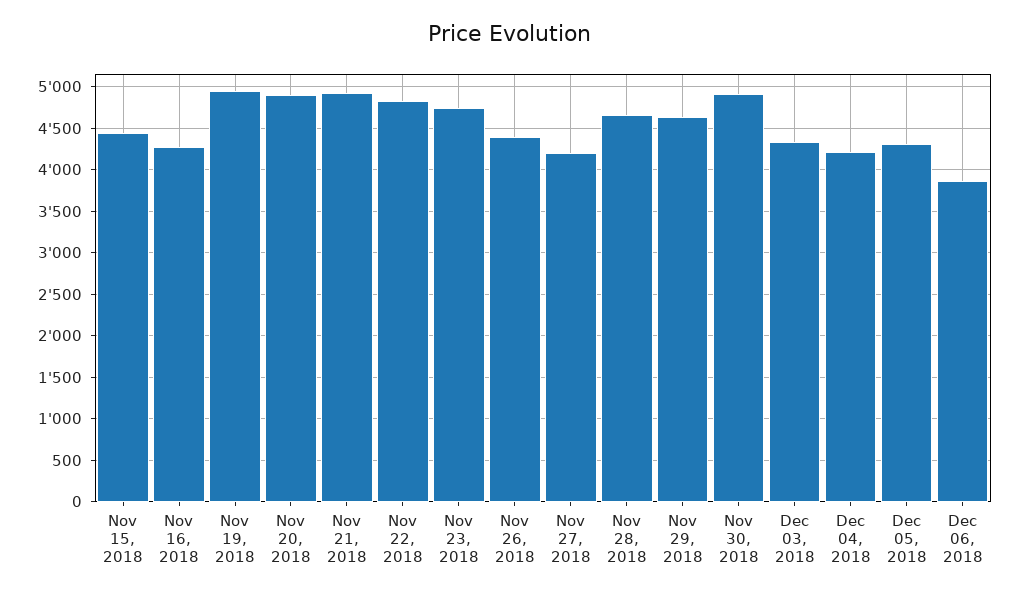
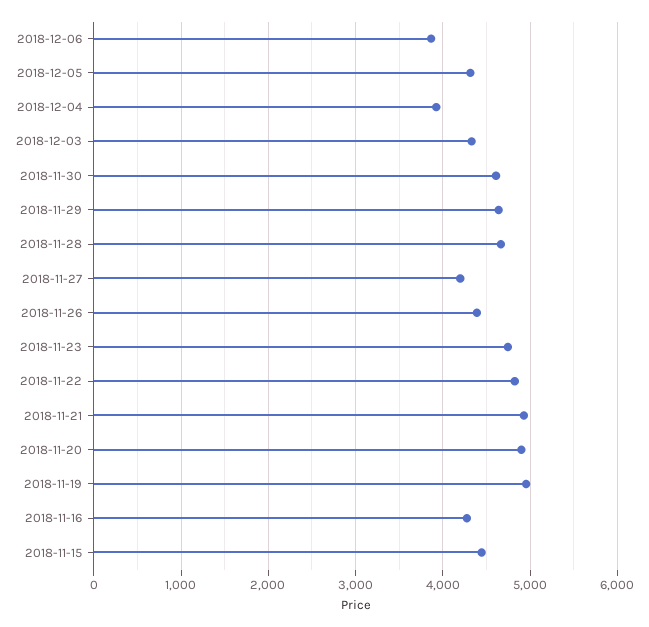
  {
    "Nov 15, 2018": 4400,
    "Nov 16, 2018": 4300,
    "Nov 19, 2018": 5000,
    "Nov 20, 2018": 4900,
    "Nov 21, 2018": 4900,
    "Nov 22, 2018": 4800,
    "Nov 23, 2018": 4700,
    "Nov 26, 2018": 4400,
    "Nov 27, 2018": 4200,
    "Nov 28, 2018": 4700,
    "Nov 29, 2018": 4600,
-   "Nov 30, 2018": 4900,
+   "Nov 30, 2018": 4600,
    "Dec 03, 2018": 4300,
-   "Dec 04, 2018": 4200,
+   "Dec 04, 2018": 3900,
    "Dec 05, 2018": 4300,
    "Dec 06, 2018": 3900
  }

